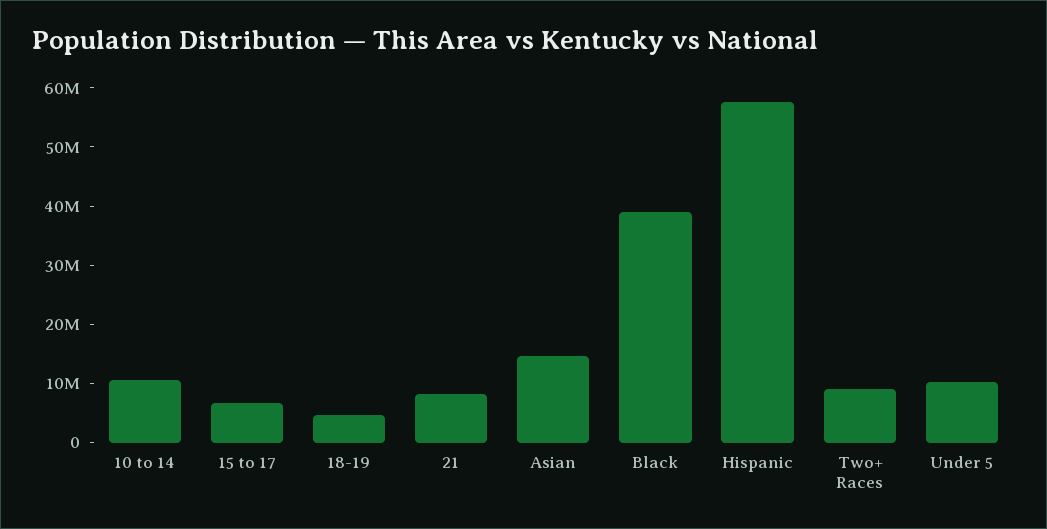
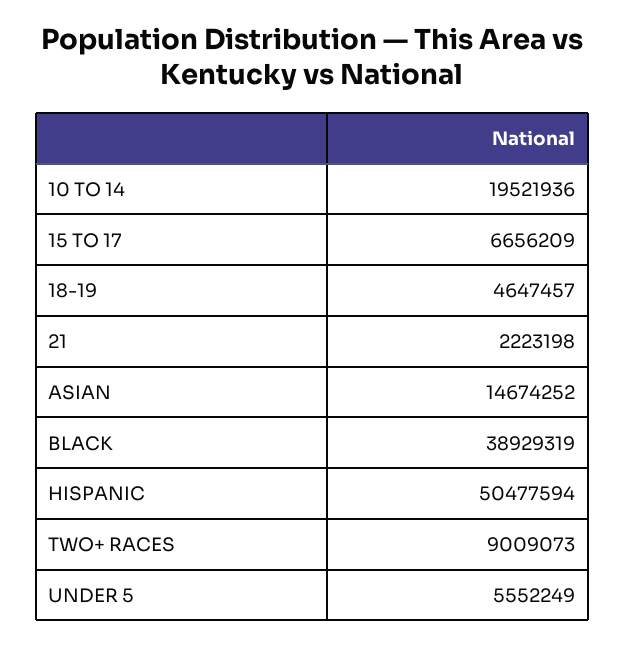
  {
-   "10 to 14": 10000000,
+   "10 to 14": 19521936,
    "15 to 17": 6656209,
    "18-19": 4647457,
-   "21": 8000000,
+   "21": 2223198,
    "Asian": 14674252,
    "Black": 38929319,
-   "Hispanic": 58000000,
+   "Hispanic": 50477594,
    "Two+ Races": 9009073,
-   "Under 5": 10000000
+   "Under 5": 5552249
  }

